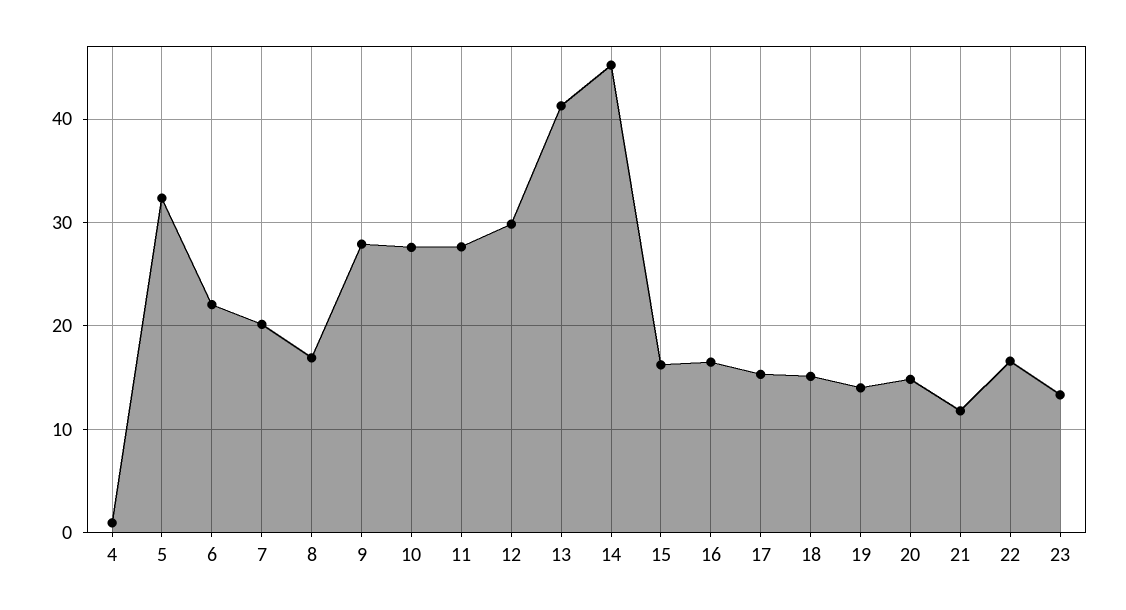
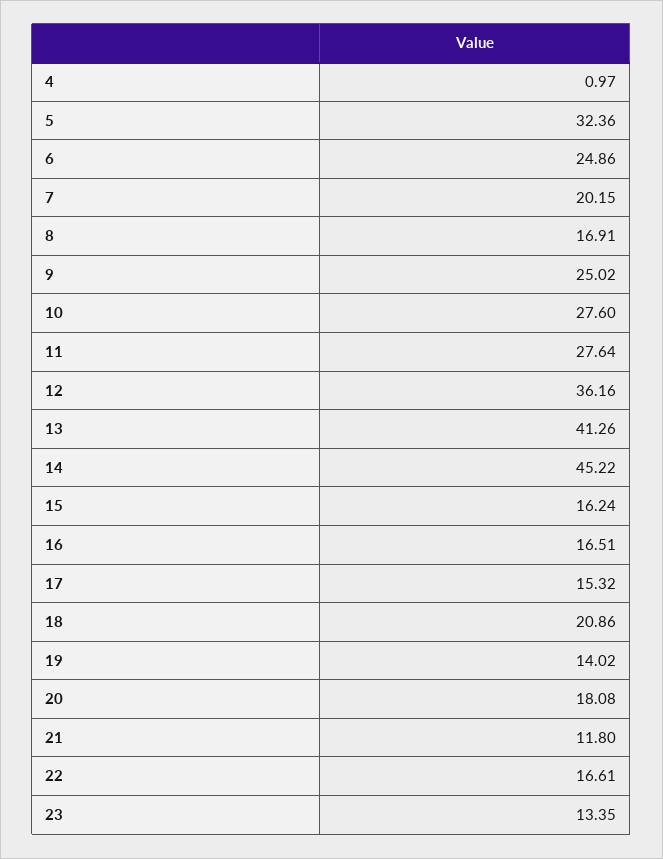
  {
    "4": 0.97,
    "5": 32.36,
-   "6": 22,
+   "6": 24.86,
    "7": 20.15,
    "8": 16.91,
-   "9": 28,
+   "9": 25.02,
    "10": 27.6,
    "11": 27.64,
-   "12": 30,
+   "12": 36.16,
    "13": 41.26,
    "14": 45.22,
    "15": 16.24,
    "16": 16.51,
    "17": 15.32,
-   "18": 15,
+   "18": 20.86,
    "19": 14.02,
-   "20": 15,
+   "20": 18.08,
    "21": 11.8,
    "22": 16.61,
    "23": 13.35
  }

